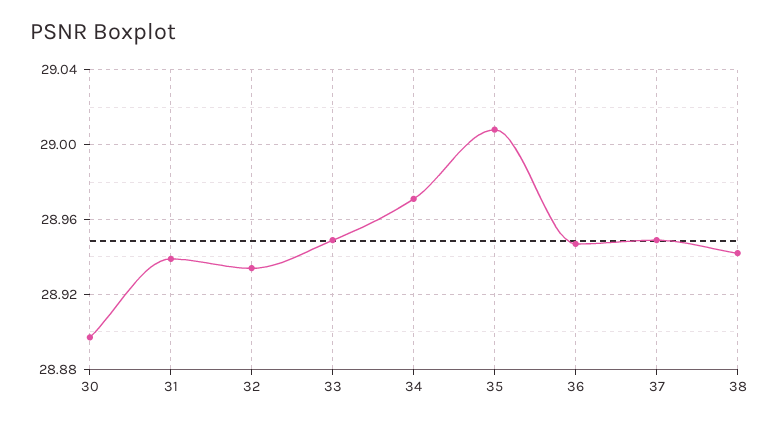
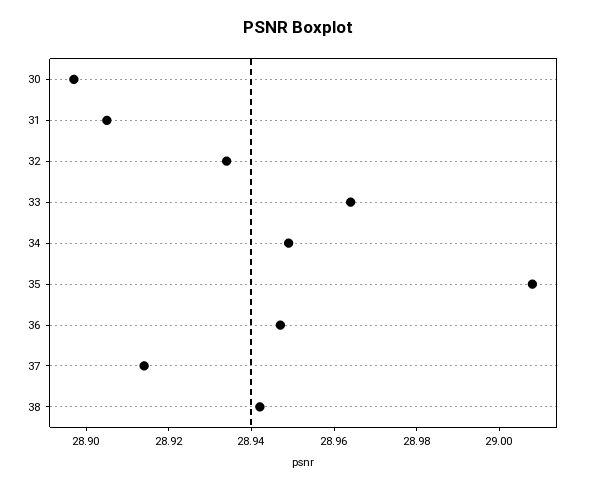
  {
    "30": 28.895,
-   "31": 28.94,
+   "31": 28.905,
    "32": 28.935,
-   "33": 28.95,
+   "33": 28.965,
-   "34": 28.97,
+   "34": 28.95,
    "35": 29.01,
    "36": 28.945,
-   "37": 28.95,
+   "37": 28.915,
    "38": 28.94
  }

